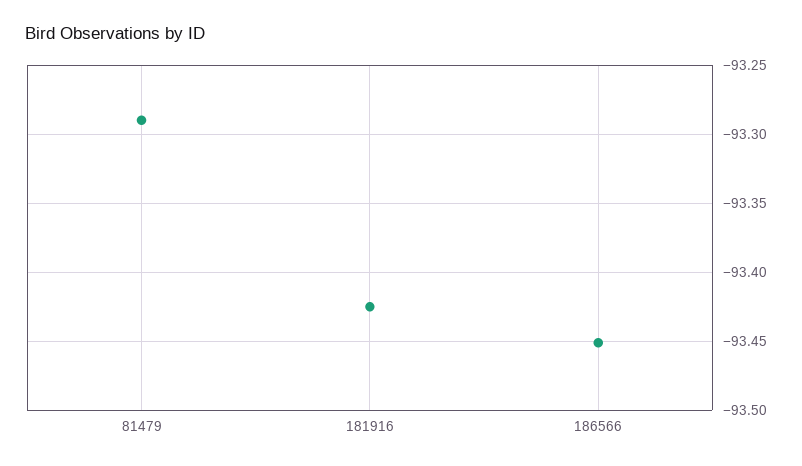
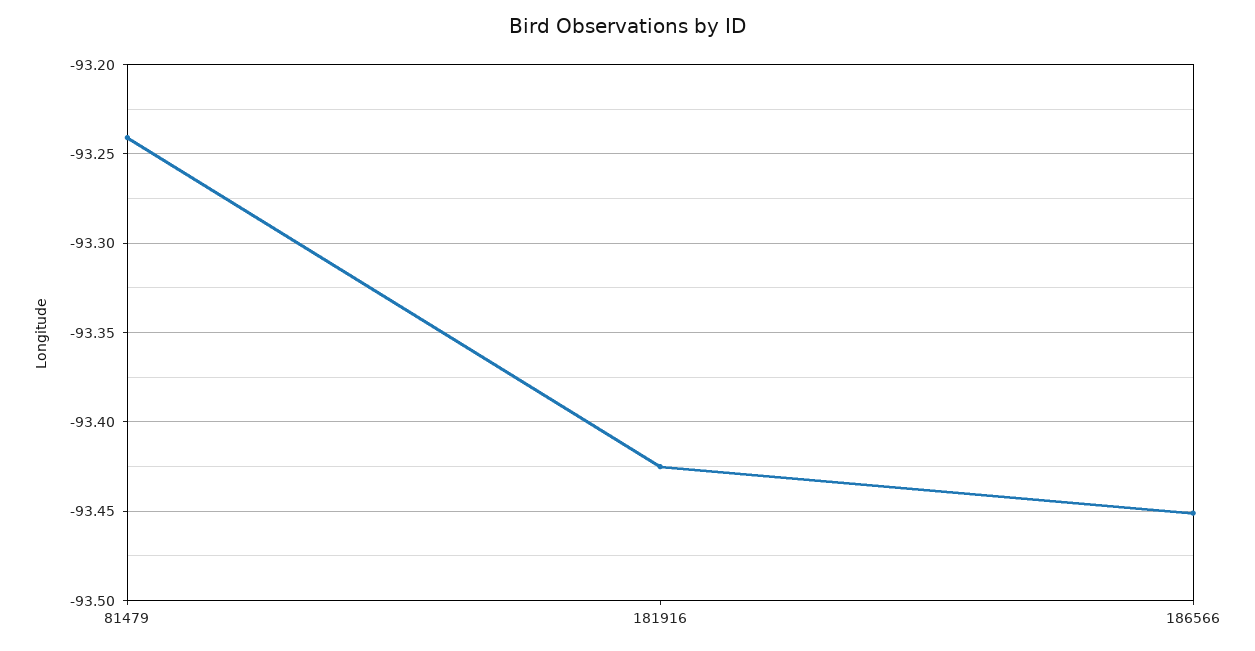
  {
-   "81479": -93.29,
+   "81479": -93.24,
    "181916": -93.425,
    "186566": -93.45
  }

